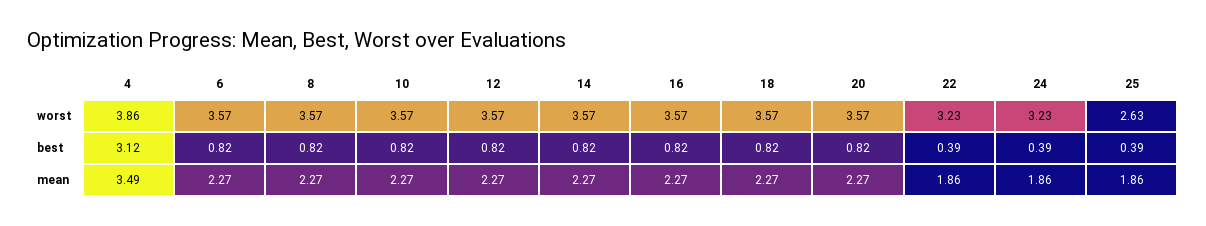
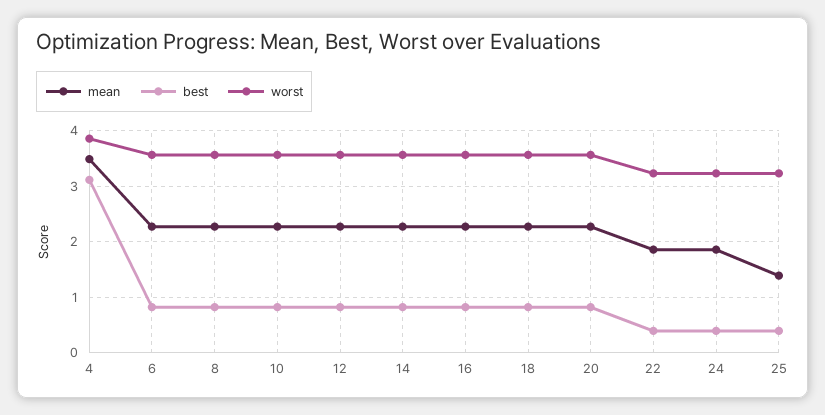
  {
    "worst": {
      "4": 3.86,
      "6": 3.57,
      "8": 3.57,
      "10": 3.57,
      "12": 3.57,
      "14": 3.57,
      "16": 3.57,
      "18": 3.57,
      "20": 3.57,
      "22": 3.23,
      "24": 3.23,
-     "25": 2.63
+     "25": 3.2
    },
    "best": {
      "4": 3.12,
      "6": 0.82,
      "8": 0.82,
      "10": 0.82,
      "12": 0.82,
      "14": 0.82,
      "16": 0.82,
      "18": 0.82,
      "20": 0.82,
      "22": 0.39,
      "24": 0.39,
      "25": 0.39
    },
    "mean": {
      "4": 3.49,
      "6": 2.27,
      "8": 2.27,
      "10": 2.27,
      "12": 2.27,
      "14": 2.27,
      "16": 2.27,
      "18": 2.27,
      "20": 2.27,
      "22": 1.86,
      "24": 1.86,
-     "25": 1.86
+     "25": 1.4
    }
  }

